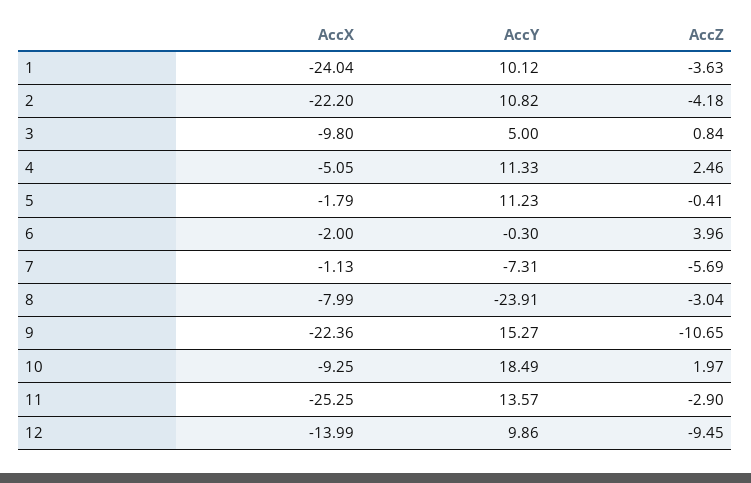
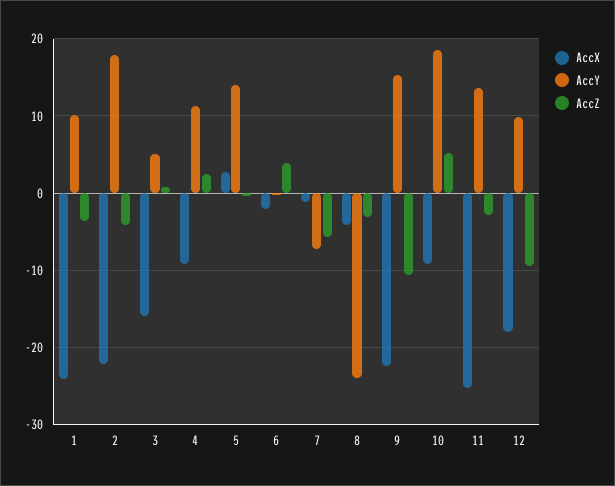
  {
    "AccX": {
      "1": -24.04,
      "2": -22.2,
-     "3": -9.8,
+     "3": -16,
-     "4": -5.05,
+     "4": -9,
-     "5": -1.79,
+     "5": 3,
      "6": -2,
      "7": -1.13,
-     "8": -7.99,
+     "8": -4,
      "9": -22.36,
      "10": -9.25,
      "11": -25.25,
-     "12": -13.99
+     "12": -18
    },
    "AccY": {
      "1": 10.12,
-     "2": 10.82,
+     "2": 18,
      "3": 5,
      "4": 11.33,
-     "5": 11.23,
+     "5": 14,
      "6": -0.3,
      "7": -7.31,
      "8": -23.91,
      "9": 15.27,
      "10": 18.49,
      "11": 13.57,
      "12": 9.86
    },
    "AccZ": {
      "1": -3.63,
      "2": -4.18,
      "3": 0.84,
      "4": 2.46,
      "5": -0.41,
      "6": 3.96,
      "7": -5.69,
      "8": -3.04,
      "9": -10.65,
-     "10": 1.97,
+     "10": 5,
      "11": -2.9,
      "12": -9.45
    }
  }

